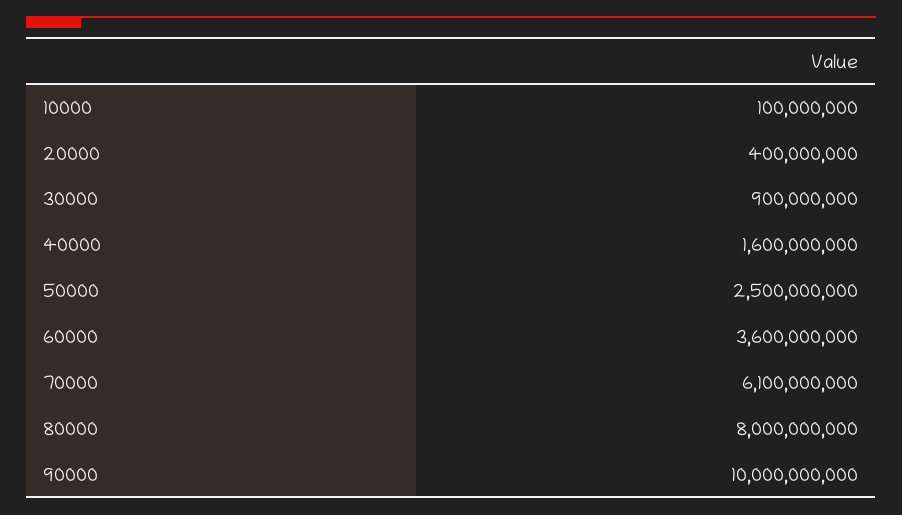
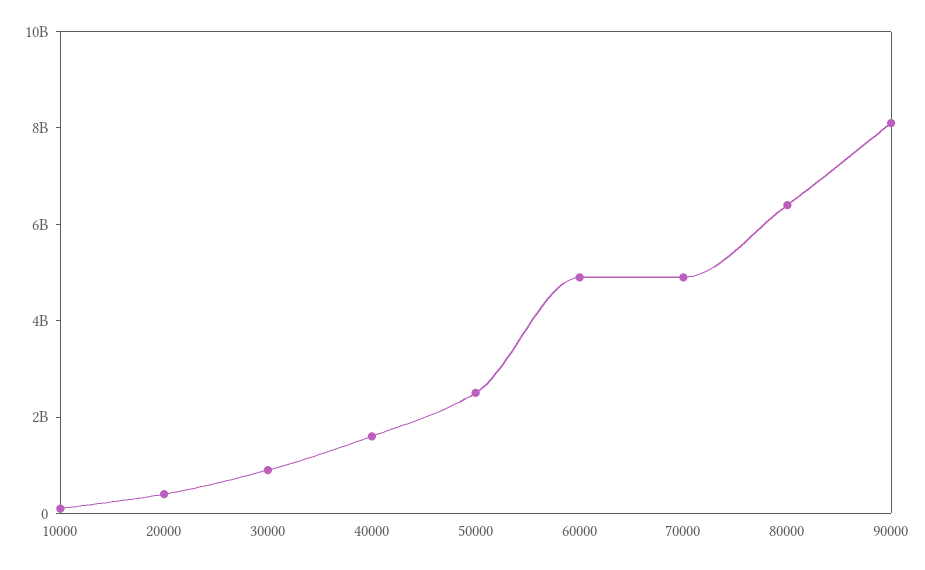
  {
    "10000": 100000000,
    "20000": 400000000,
    "30000": 900000000,
    "40000": 1600000000,
    "50000": 2500000000,
-   "60000": 3600000000,
+   "60000": 5000000000,
-   "70000": 6100000000,
+   "70000": 5000000000,
-   "80000": 8000000000,
+   "80000": 6500000000,
-   "90000": 10000000000
+   "90000": 8000000000
  }

